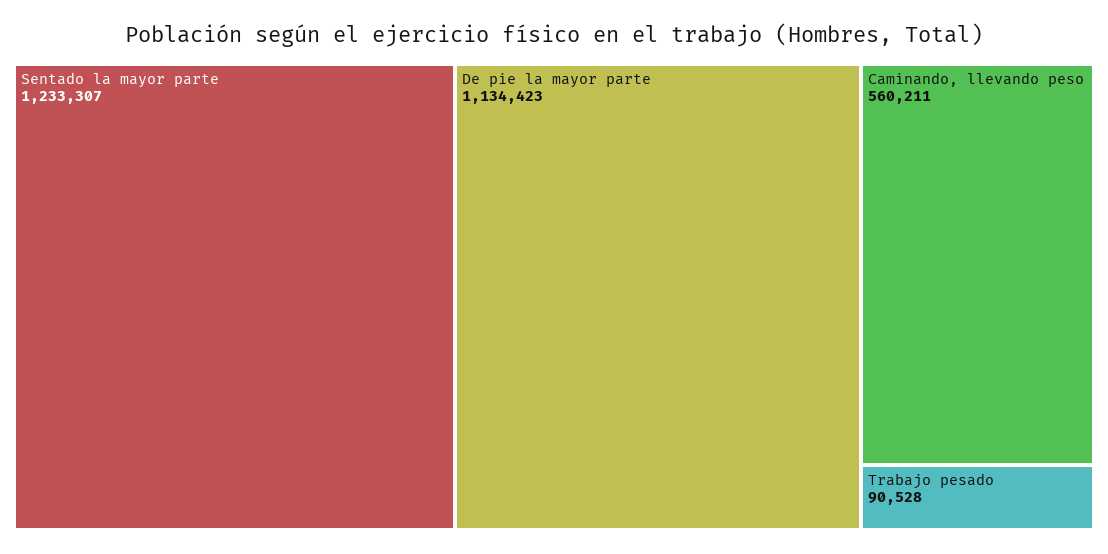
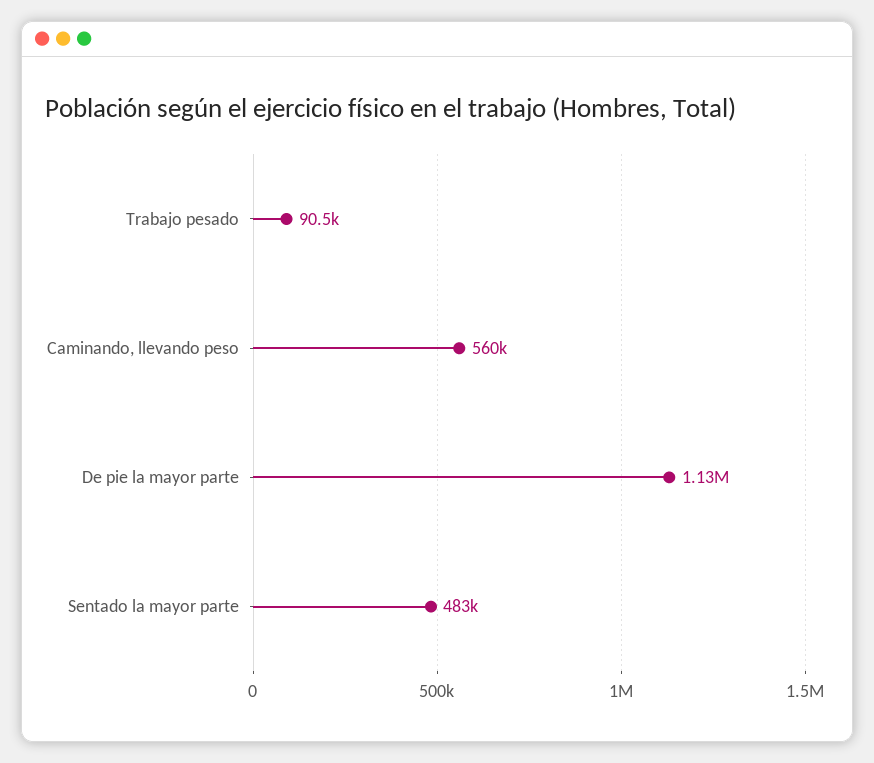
  {
-   "Sentado la mayor parte": 1233307,
+   "Sentado la mayor parte": 483000,
    "De pie la mayor parte": 1134423,
    "Caminando, llevando peso": 560211,
    "Trabajo pesado": 90528
  }

